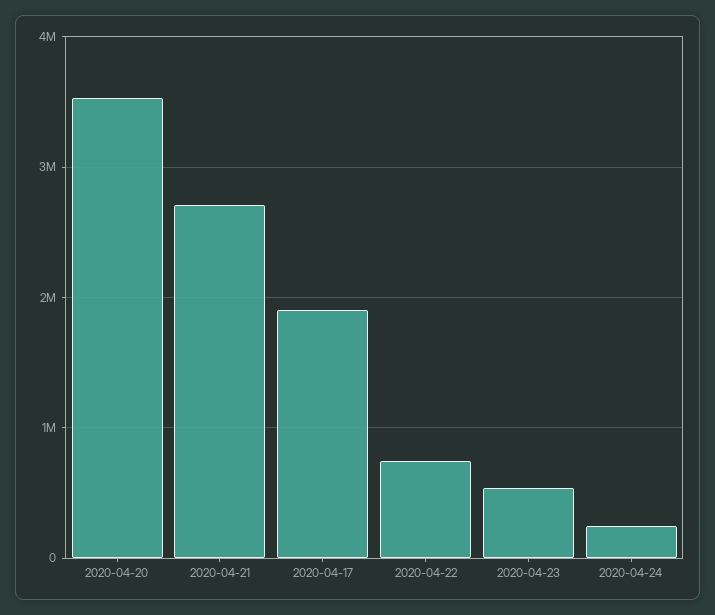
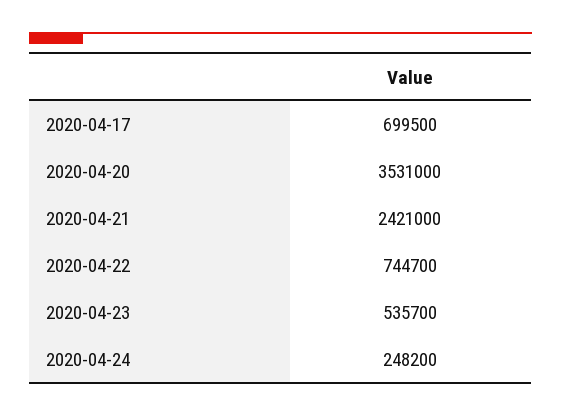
  {
    "2020-04-20": 3531000,
-   "2020-04-21": 2700000,
+   "2020-04-21": 2421000,
-   "2020-04-17": 1900000,
+   "2020-04-17": 699500,
    "2020-04-22": 744700,
    "2020-04-23": 535700,
    "2020-04-24": 248200
  }

